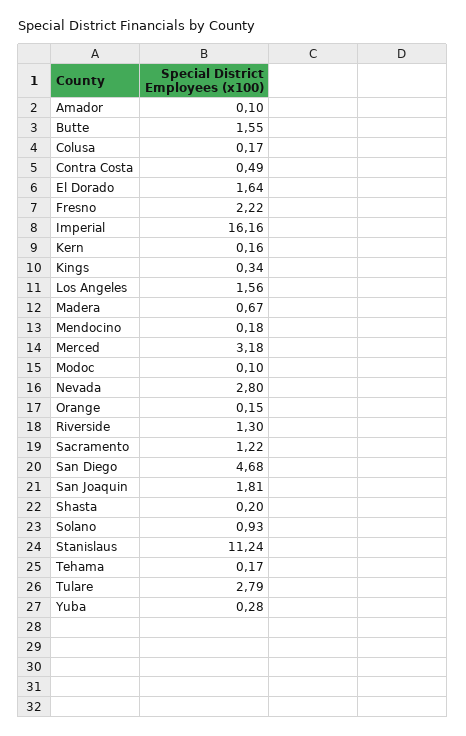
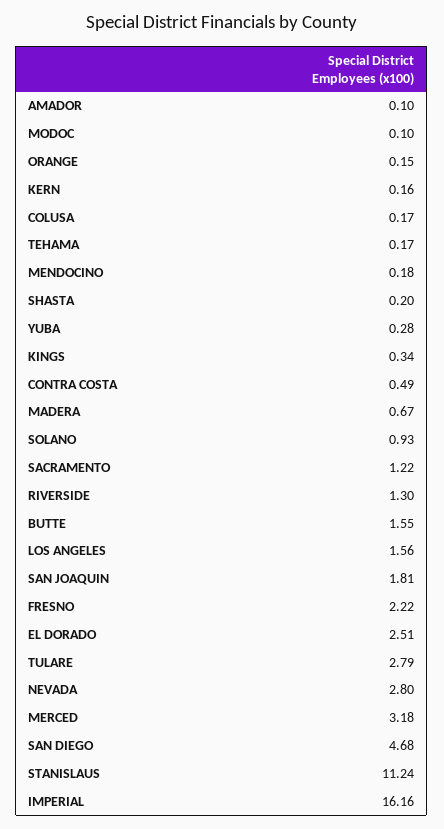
  {
    "Amador": 0.1,
    "Butte": 1.55,
    "Colusa": 0.17,
    "Contra Costa": 0.49,
-   "El Dorado": 1.64,
+   "El Dorado": 2.51,
    "Fresno": 2.22,
    "Imperial": 16.16,
    "Kern": 0.16,
    "Kings": 0.34,
    "Los Angeles": 1.56,
    "Madera": 0.67,
    "Mendocino": 0.18,
    "Merced": 3.18,
    "Modoc": 0.1,
    "Nevada": 2.8,
    "Orange": 0.15,
    "Riverside": 1.3,
    "Sacramento": 1.22,
    "San Diego": 4.68,
    "San Joaquin": 1.81,
    "Shasta": 0.2,
    "Solano": 0.93,
    "Stanislaus": 11.24,
    "Tehama": 0.17,
    "Tulare": 2.79,
    "Yuba": 0.28
  }

